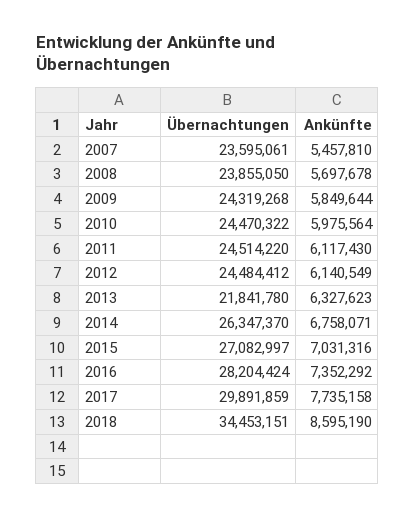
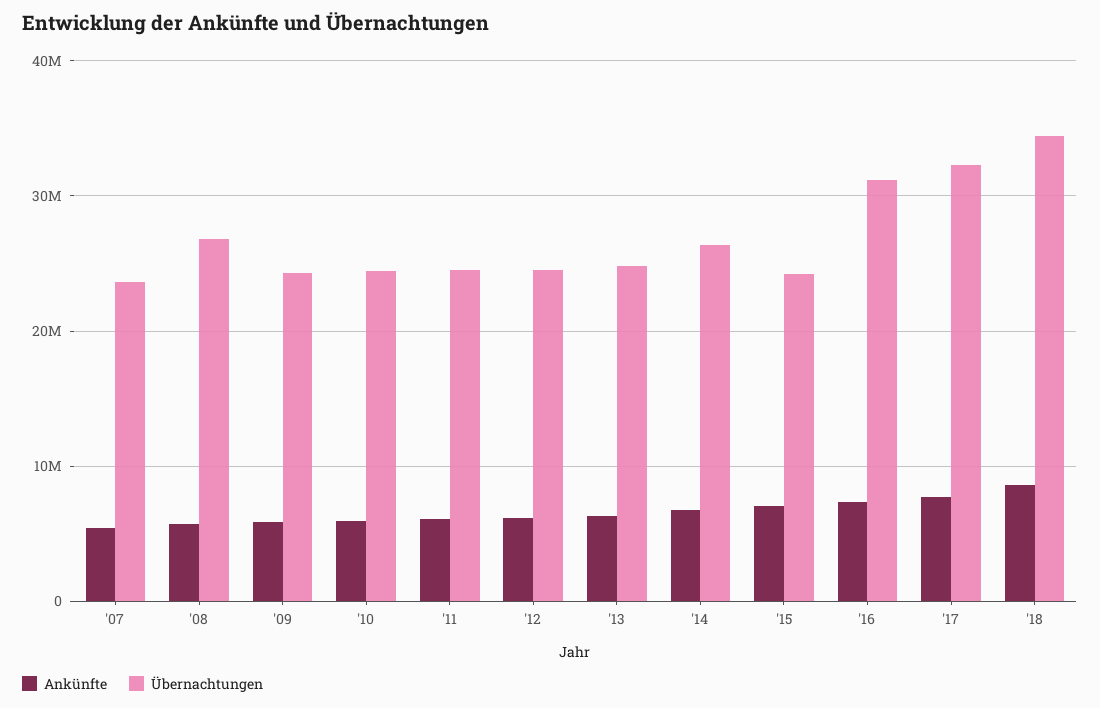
  {
    "Übernachtungen": {
      "2007": 23595061,
-     "2008": 23855050,
+     "2008": 27000000,
      "2009": 24319268,
      "2010": 24470322,
      "2011": 24514220,
      "2012": 24484412,
-     "2013": 21841780,
+     "2013": 25000000,
      "2014": 26347370,
-     "2015": 27082997,
+     "2015": 24000000,
-     "2016": 28204424,
+     "2016": 31000000,
-     "2017": 29891859,
+     "2017": 32000000,
      "2018": 34453151
    },
    "Ankünfte": {
      "2007": 5457810,
      "2008": 5697678,
      "2009": 5849644,
      "2010": 5975564,
      "2011": 6117430,
      "2012": 6140549,
      "2013": 6327623,
      "2014": 6758071,
      "2015": 7031316,
      "2016": 7352292,
      "2017": 7735158,
      "2018": 8595190
    }
  }

